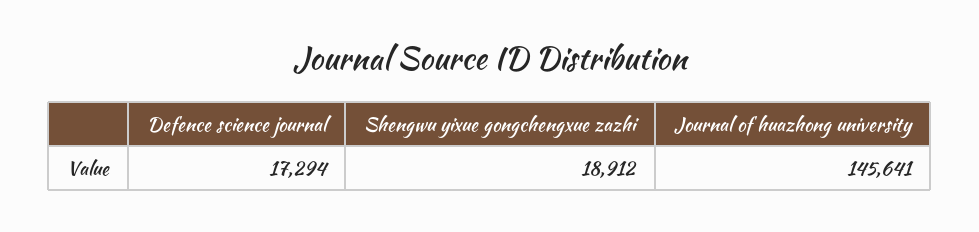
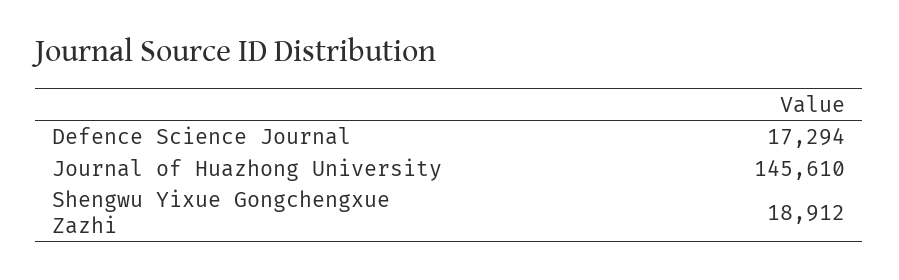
  {
    "Defence science journal": 17294,
    "Shengwu yixue gongchengxue zazhi": 18912,
-   "Journal of huazhong university": 145641
+   "Journal of huazhong university": 145610
  }

